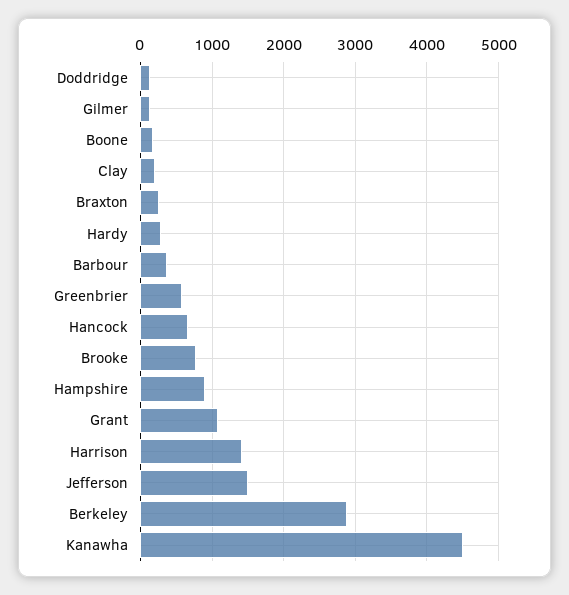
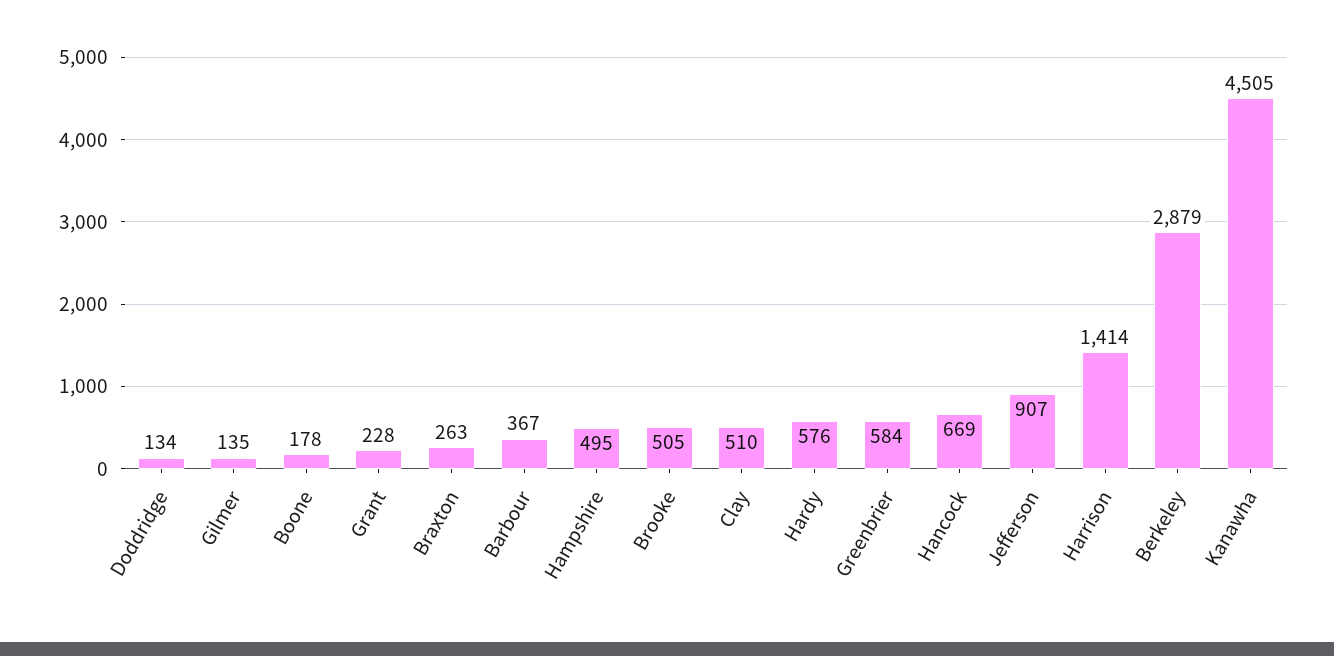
  {
    "Doddridge": 134,
    "Gilmer": 135,
    "Boone": 178,
-   "Clay": 200,
+   "Clay": 510,
    "Braxton": 263,
-   "Hardy": 300,
+   "Hardy": 576,
    "Barbour": 367,
    "Greenbrier": 584,
    "Hancock": 669,
-   "Brooke": 800,
+   "Brooke": 505,
-   "Hampshire": 900,
+   "Hampshire": 495,
-   "Grant": 1100,
+   "Grant": 228,
    "Harrison": 1414,
-   "Jefferson": 1500,
+   "Jefferson": 907,
    "Berkeley": 2879,
    "Kanawha": 4505
  }

